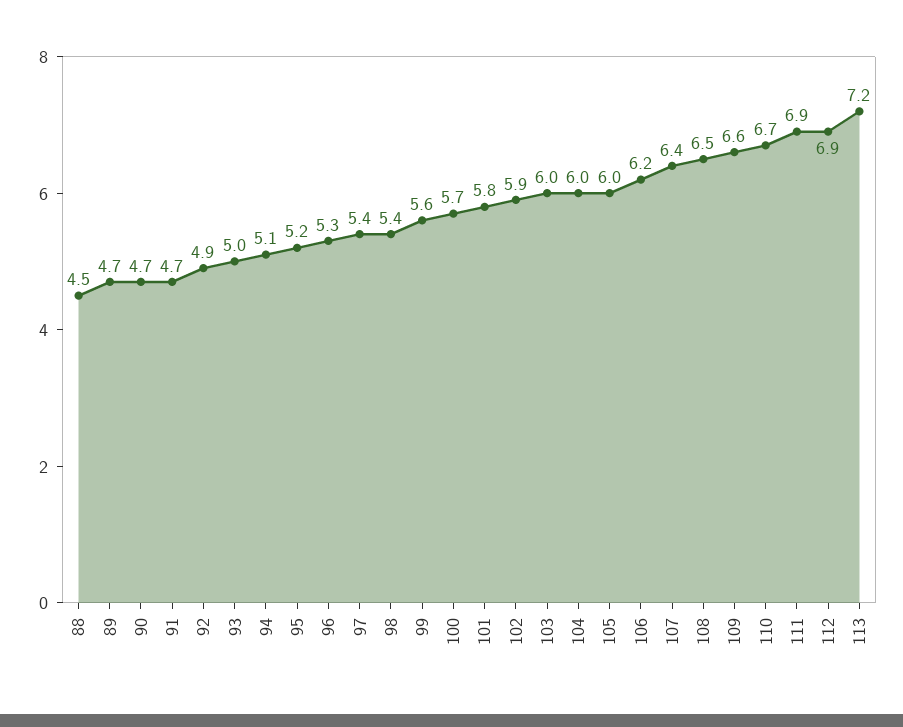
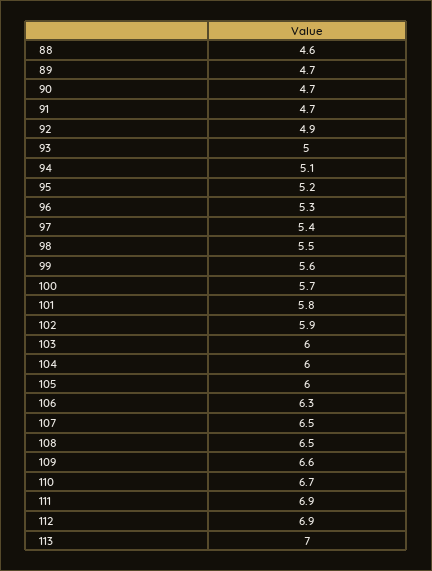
  {
-   "88": 4.5,
+   "88": 4.6,
    "89": 4.7,
    "90": 4.7,
    "91": 4.7,
    "92": 4.9,
    "93": 5,
    "94": 5.1,
    "95": 5.2,
    "96": 5.3,
    "97": 5.4,
-   "98": 5.4,
+   "98": 5.5,
    "99": 5.6,
    "100": 5.7,
    "101": 5.8,
    "102": 5.9,
    "103": 6,
    "104": 6,
    "105": 6,
-   "106": 6.2,
+   "106": 6.3,
-   "107": 6.4,
+   "107": 6.5,
    "108": 6.5,
    "109": 6.6,
    "110": 6.7,
    "111": 6.9,
    "112": 6.9,
-   "113": 7.2
+   "113": 7
  }

